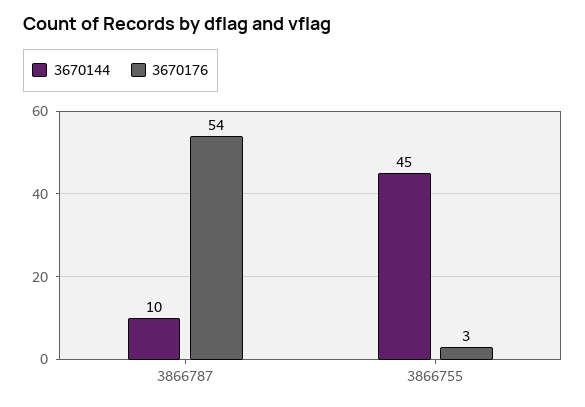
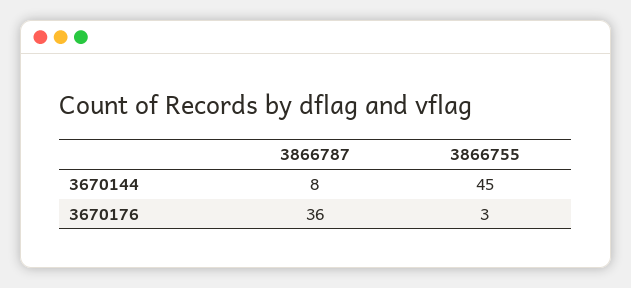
  {
    "3670144": {
-     "3866787": 10,
+     "3866787": 8,
      "3866755": 45
    },
    "3670176": {
-     "3866787": 54,
+     "3866787": 36,
      "3866755": 3
    }
  }

